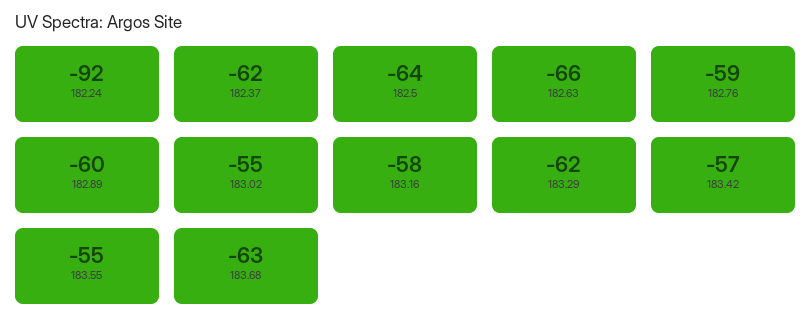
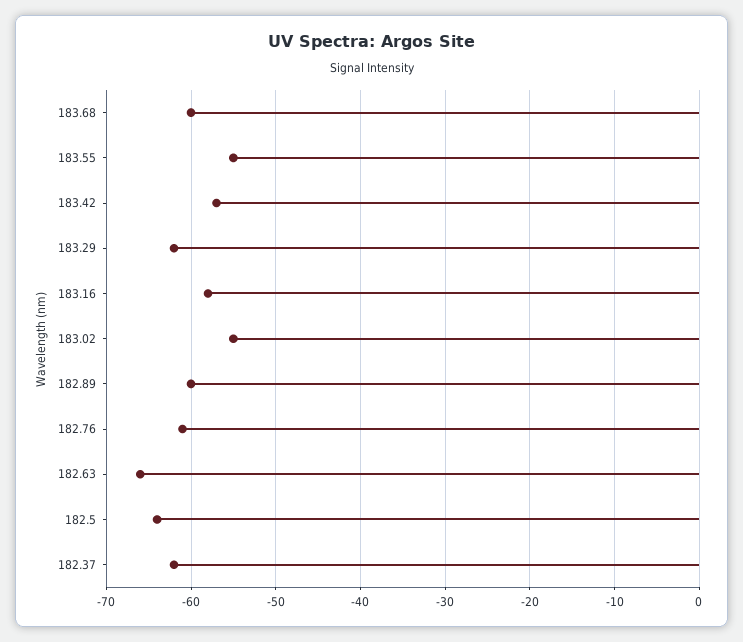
  {
-   "182.24": -92,
    "182.37": -62,
    "182.5": -64,
    "182.63": -66,
-   "182.76": -59,
+   "182.76": -61,
    "182.89": -60,
    "183.02": -55,
    "183.16": -58,
    "183.29": -62,
    "183.42": -57,
    "183.55": -55,
-   "183.68": -63
+   "183.68": -60
  }

